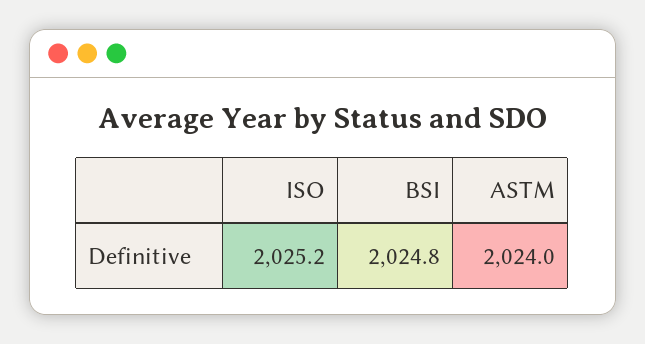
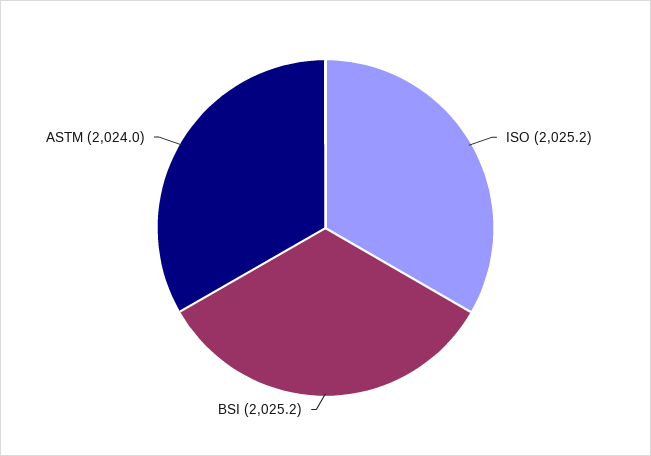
  {
    "ISO": 2025.2,
-   "BSI": 2024.8,
+   "BSI": 2025.2,
    "ASTM": 2024
  }

